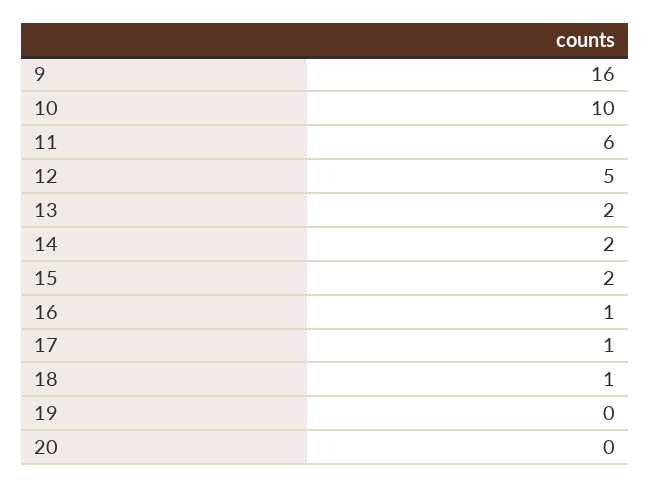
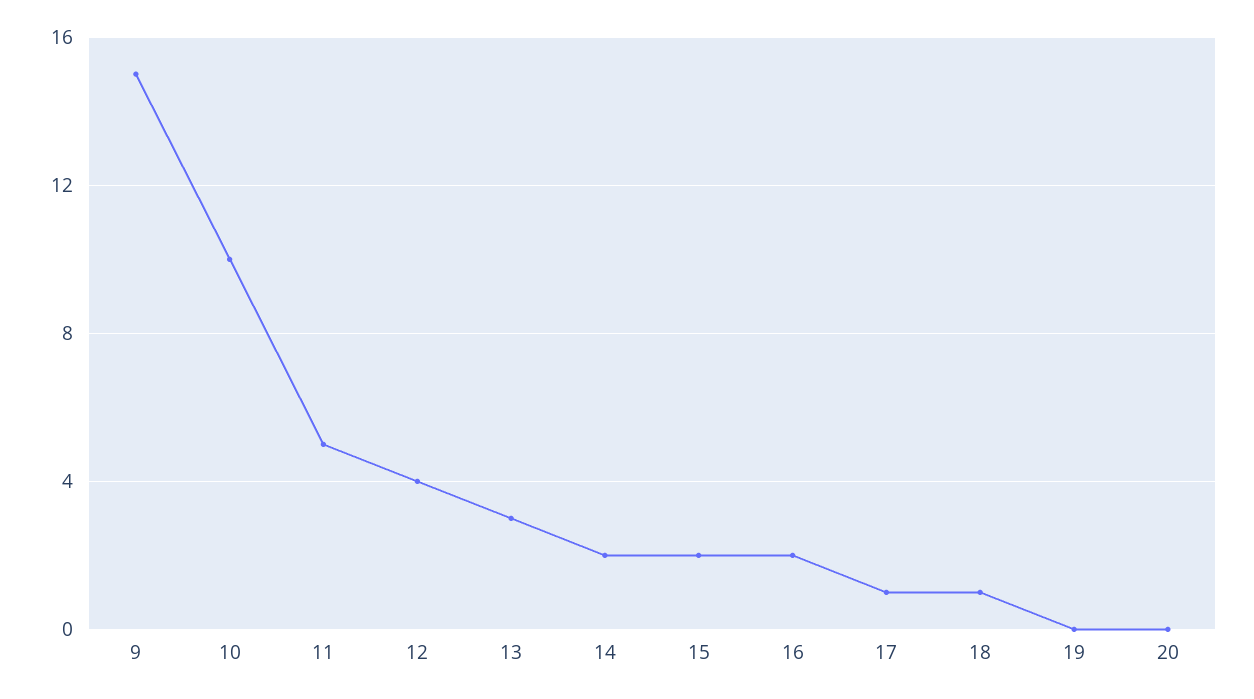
  {
-   "9": 16,
+   "9": 15,
    "10": 10,
-   "11": 6,
+   "11": 5,
-   "12": 5,
+   "12": 4,
-   "13": 2,
+   "13": 3,
    "14": 2,
    "15": 2,
-   "16": 1,
+   "16": 2,
    "17": 1,
    "18": 1,
    "19": 0,
    "20": 0
  }

